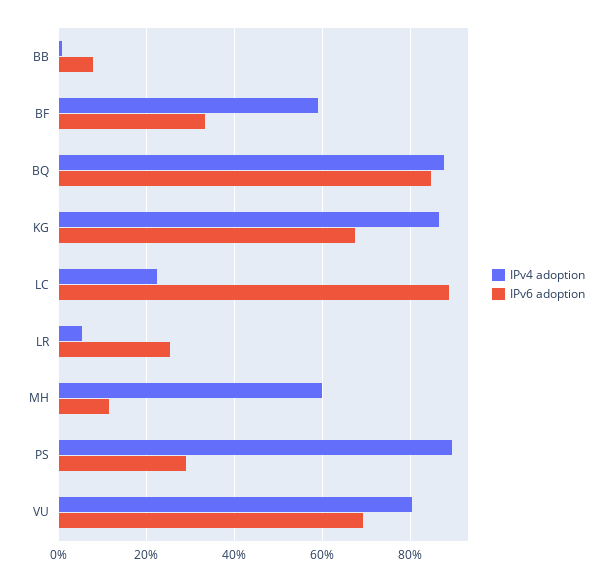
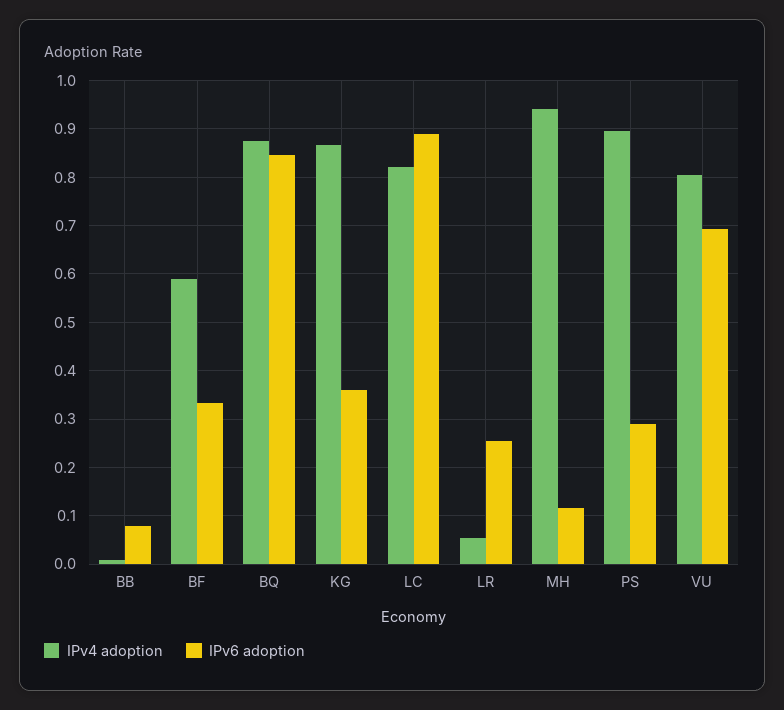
  {
    "IPv4 adoption": {
      "BB": 0,
      "BF": 0.6,
      "BQ": 0.88,
      "KG": 0.86,
-     "LC": 0.22,
+     "LC": 0.82,
      "LR": 0.06,
-     "MH": 0.6,
+     "MH": 0.94,
      "PS": 0.9,
      "VU": 0.8
    },
    "IPv6 adoption": {
      "BB": 0.08,
      "BF": 0.34,
      "BQ": 0.84,
-     "KG": 0.68,
+     "KG": 0.36,
      "LC": 0.88,
      "LR": 0.26,
      "MH": 0.12,
      "PS": 0.3,
      "VU": 0.7
    }
  }

